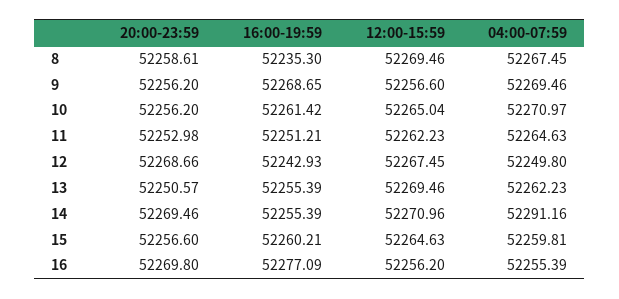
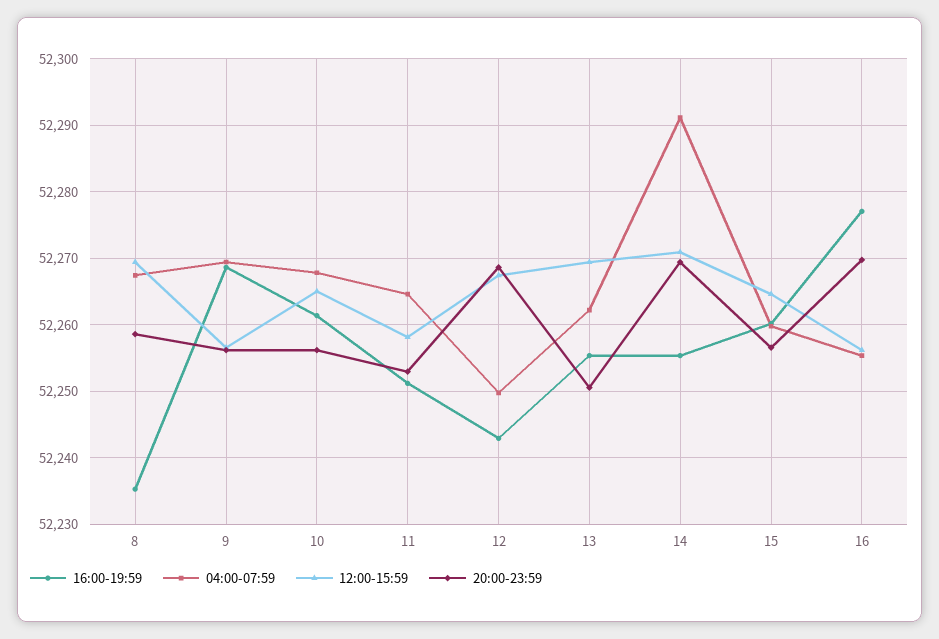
  {
    "20:00-23:59": {
      "8": 52258.61,
      "9": 52256.2,
      "10": 52256.2,
      "11": 52252.98,
      "12": 52268.66,
      "13": 52250.57,
      "14": 52269.46,
      "15": 52256.6,
      "16": 52269.8
    },
    "16:00-19:59": {
      "8": 52235.3,
      "9": 52268.65,
      "10": 52261.42,
      "11": 52251.21,
      "12": 52242.93,
      "13": 52255.39,
      "14": 52255.39,
      "15": 52260.21,
      "16": 52277.09
    },
    "12:00-15:59": {
      "8": 52269.46,
      "9": 52256.6,
      "10": 52265.04,
-     "11": 52262.23,
+     "11": 52258,
      "12": 52267.45,
      "13": 52269.46,
      "14": 52270.96,
      "15": 52264.63,
      "16": 52256.2
    },
    "04:00-07:59": {
      "8": 52267.45,
      "9": 52269.46,
-     "10": 52270.97,
+     "10": 52268,
      "11": 52264.63,
      "12": 52249.8,
      "13": 52262.23,
      "14": 52291.16,
      "15": 52259.81,
      "16": 52255.39
    }
  }

